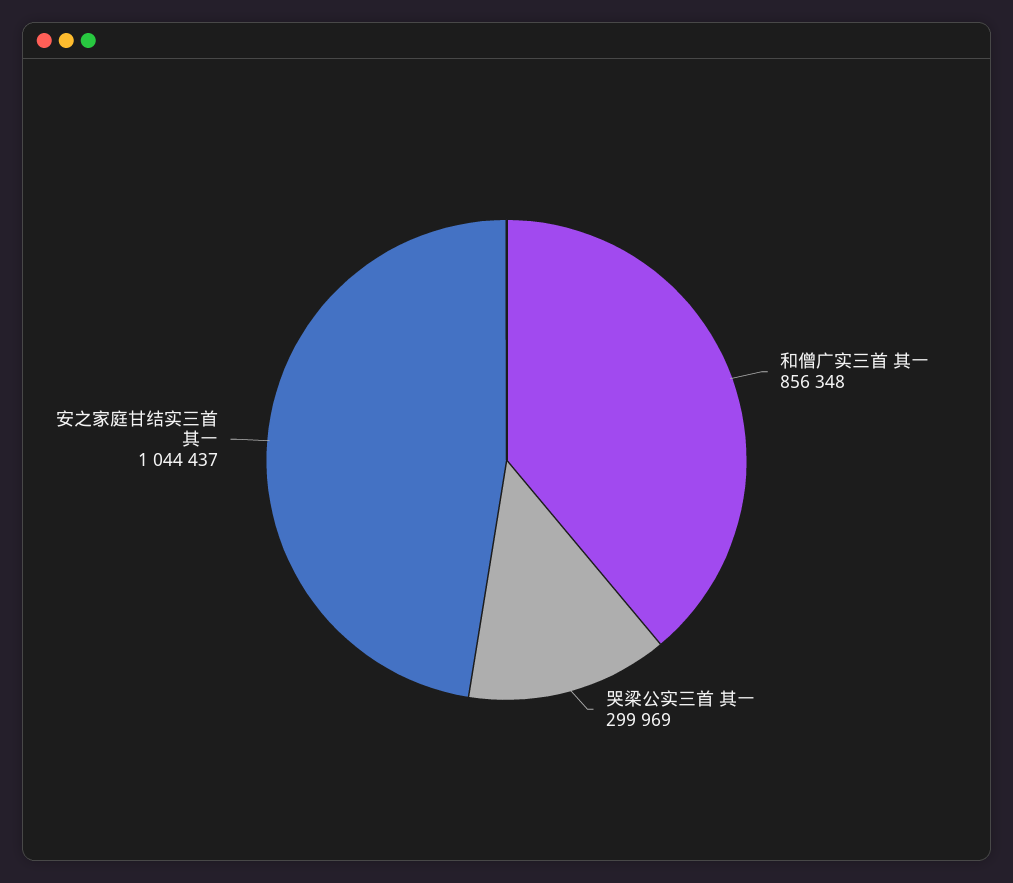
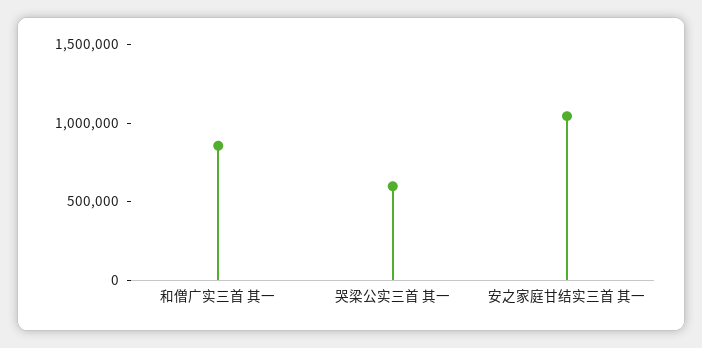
  {
    "和僧广实三首 其一": 856348,
-   "哭梁公实三首 其一": 299969,
+   "哭梁公实三首 其一": 600000,
    "安之家庭甘结实三首 其一": 1044437
  }

